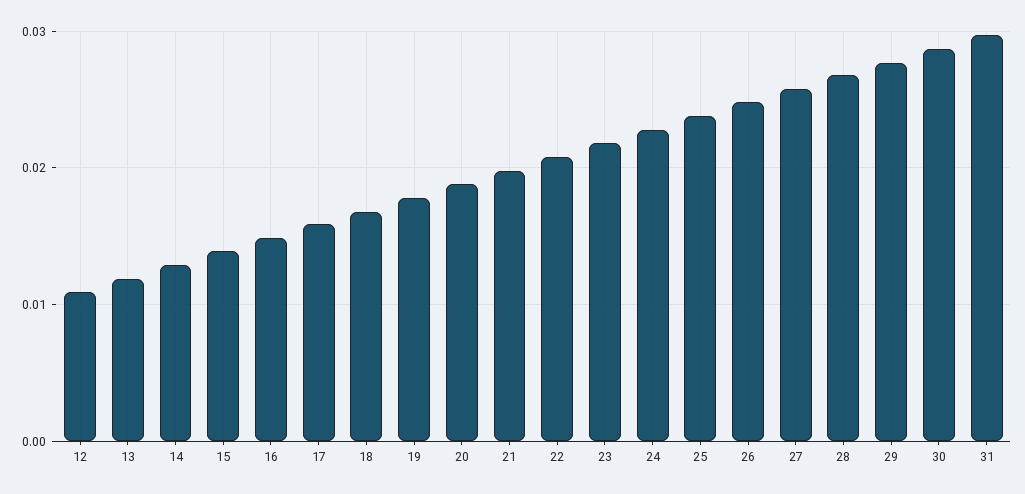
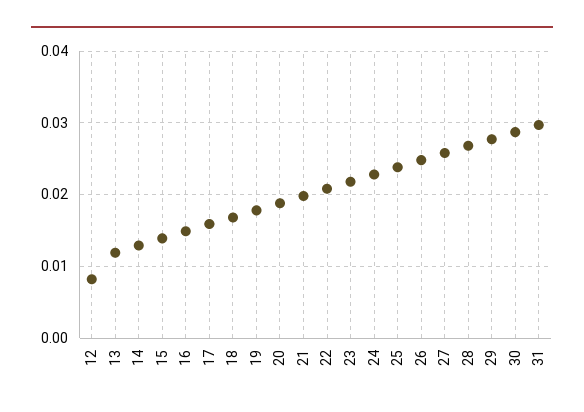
  {
-   "12": 0.011,
+   "12": 0.008,
    "13": 0.012,
    "14": 0.013,
    "15": 0.014,
    "16": 0.015,
    "17": 0.016,
    "18": 0.017,
    "19": 0.018,
    "20": 0.019,
    "21": 0.02,
    "22": 0.021,
    "23": 0.022,
    "24": 0.023,
    "25": 0.024,
    "26": 0.025,
    "27": 0.026,
    "28": 0.027,
    "29": 0.028,
    "30": 0.029,
    "31": 0.03
  }

